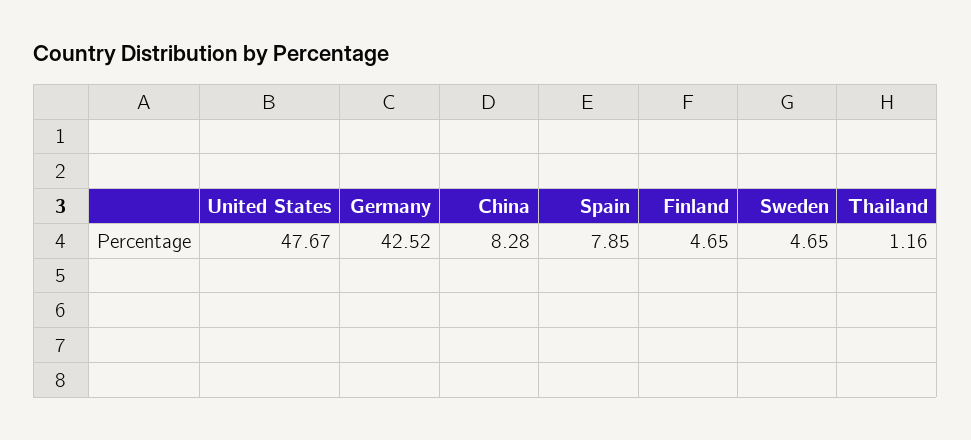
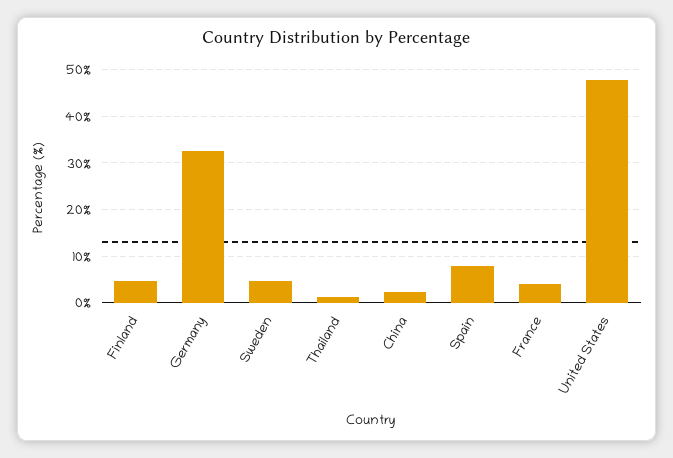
  {
    "United States": 47.67,
-   "Germany": 42.52,
+   "Germany": 32,
-   "China": 8.28,
+   "China": 2,
    "Spain": 7.85,
    "Finland": 4.65,
    "Sweden": 4.65,
-   "Thailand": 1.16
+   "Thailand": 1.16,
+   "France": 4
  }

